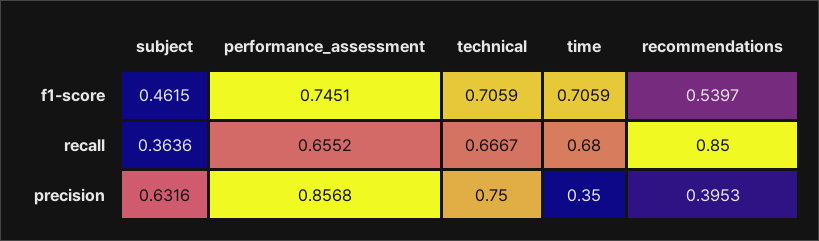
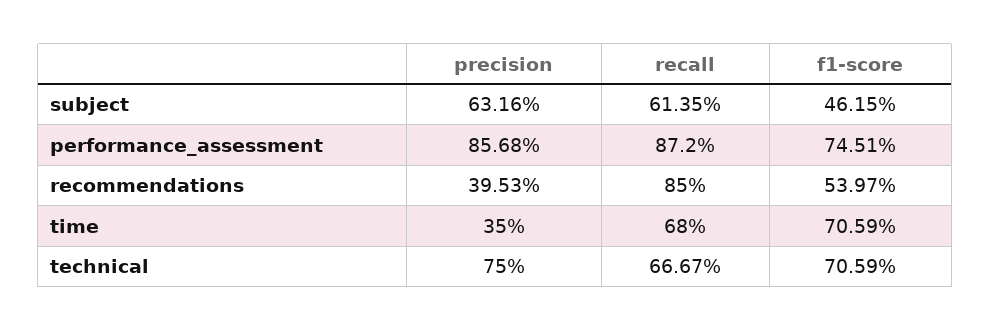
  {
    "subject": {
      "f1-score": 0.4615,
-     "recall": 0.3636,
+     "recall": 0.6135,
      "precision": 0.6316
    },
    "performance_assessment": {
      "f1-score": 0.7451,
-     "recall": 0.6552,
+     "recall": 0.872,
      "precision": 0.8568
    },
    "technical": {
      "f1-score": 0.7059,
      "recall": 0.6667,
      "precision": 0.75
    },
    "time": {
      "f1-score": 0.7059,
      "recall": 0.68,
      "precision": 0.35
    },
    "recommendations": {
      "f1-score": 0.5397,
      "recall": 0.85,
      "precision": 0.3953
    }
  }

